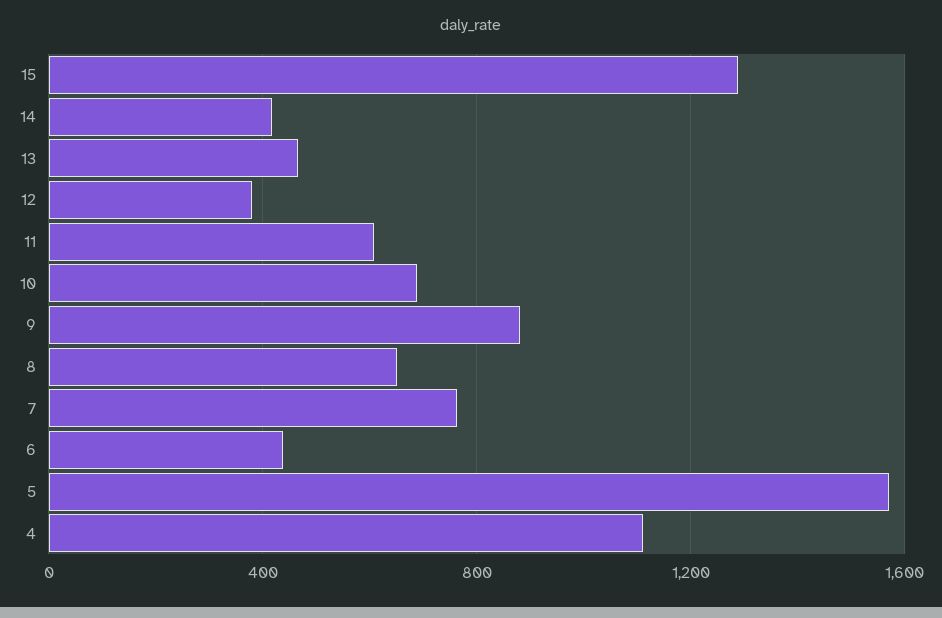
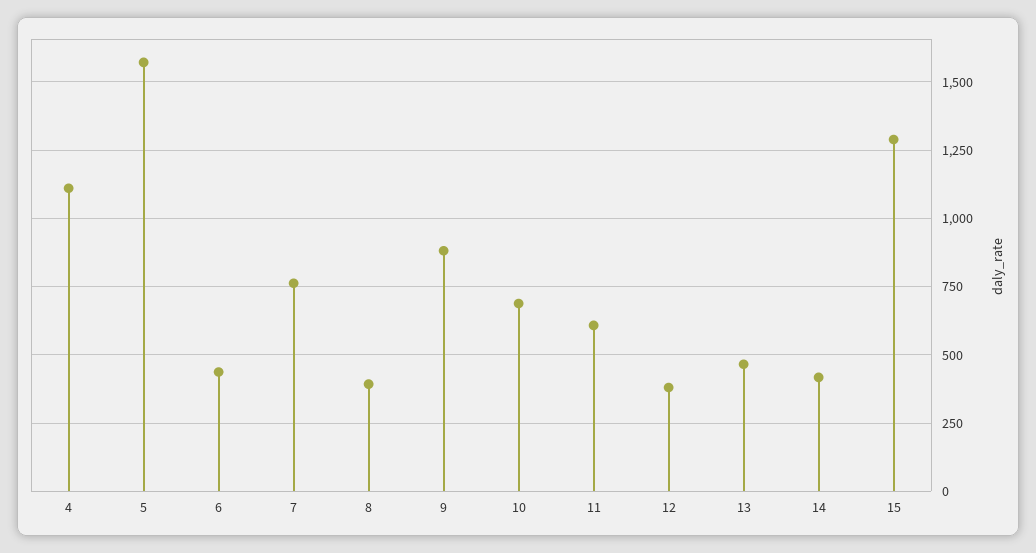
  {
    "15": 1300,
    "14": 425,
    "13": 475,
    "12": 375,
    "11": 600,
    "10": 700,
    "9": 875,
-   "8": 650,
+   "8": 400,
    "7": 750,
    "6": 425,
    "5": 1575,
    "4": 1100
  }

